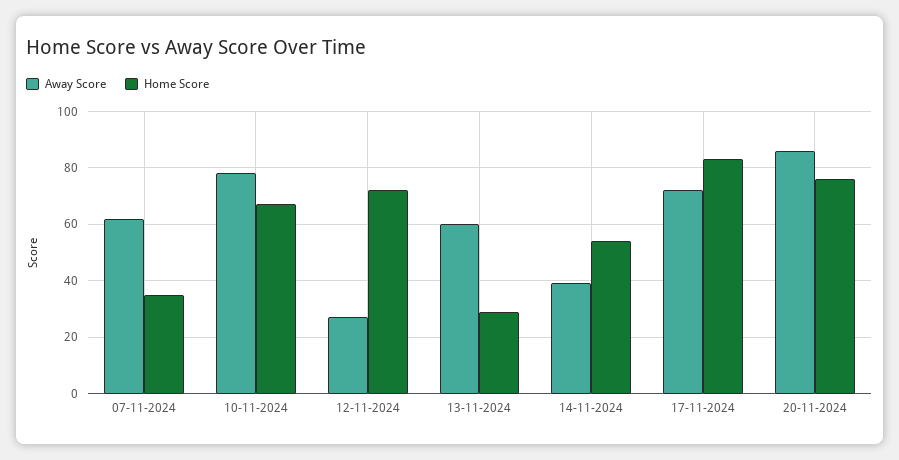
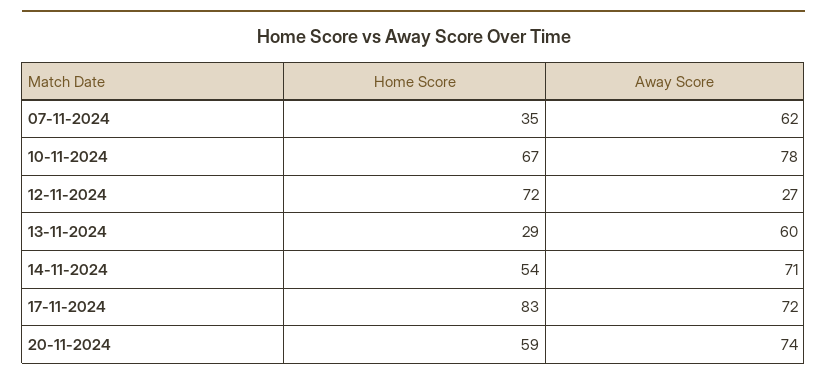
  {
    "Away Score": {
      "07-11-2024": 62,
      "10-11-2024": 78,
      "12-11-2024": 27,
      "13-11-2024": 60,
-     "14-11-2024": 40,
+     "14-11-2024": 71,
      "17-11-2024": 72,
-     "20-11-2024": 85
+     "20-11-2024": 74
    },
    "Home Score": {
      "07-11-2024": 35,
      "10-11-2024": 67,
      "12-11-2024": 72,
      "13-11-2024": 29,
      "14-11-2024": 54,
      "17-11-2024": 83,
-     "20-11-2024": 75
+     "20-11-2024": 59
    }
  }

